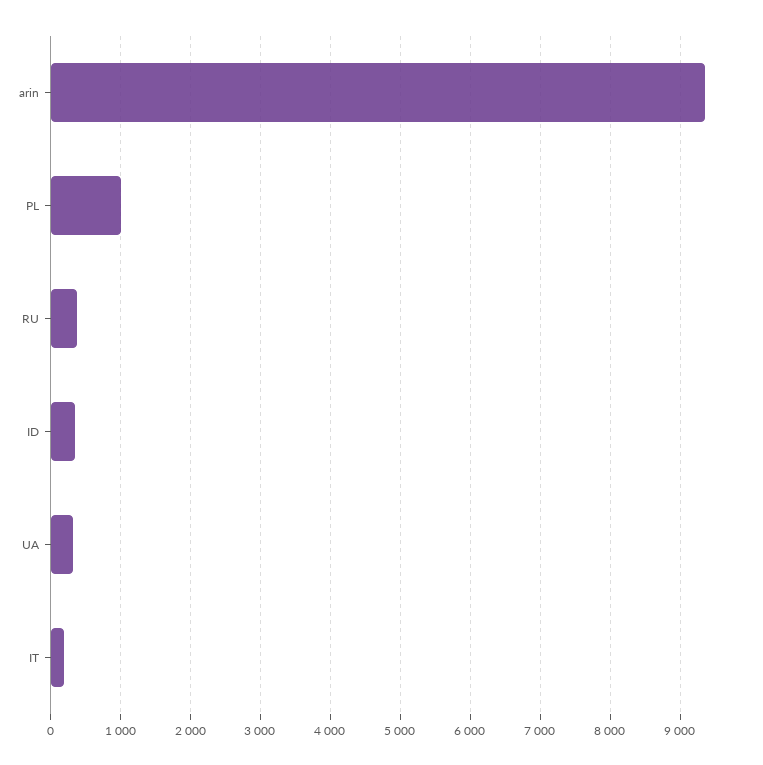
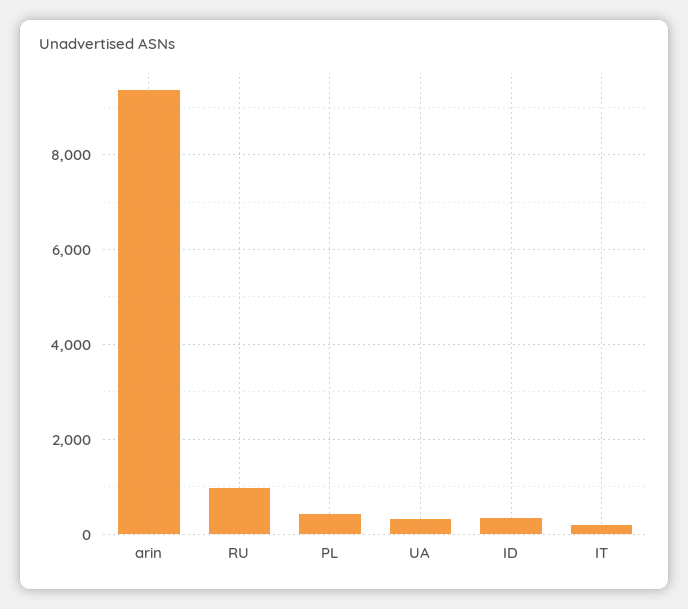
  {
    "arin": 9400,
-   "PL": 1000,
+   "PL": 400,
-   "RU": 400,
+   "RU": 1000,
    "ID": 300,
    "UA": 300,
    "IT": 200
  }

